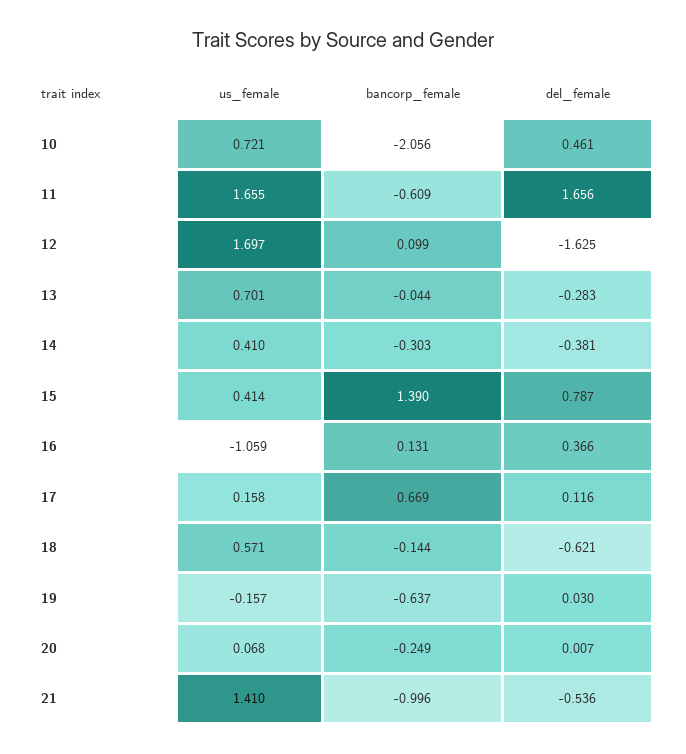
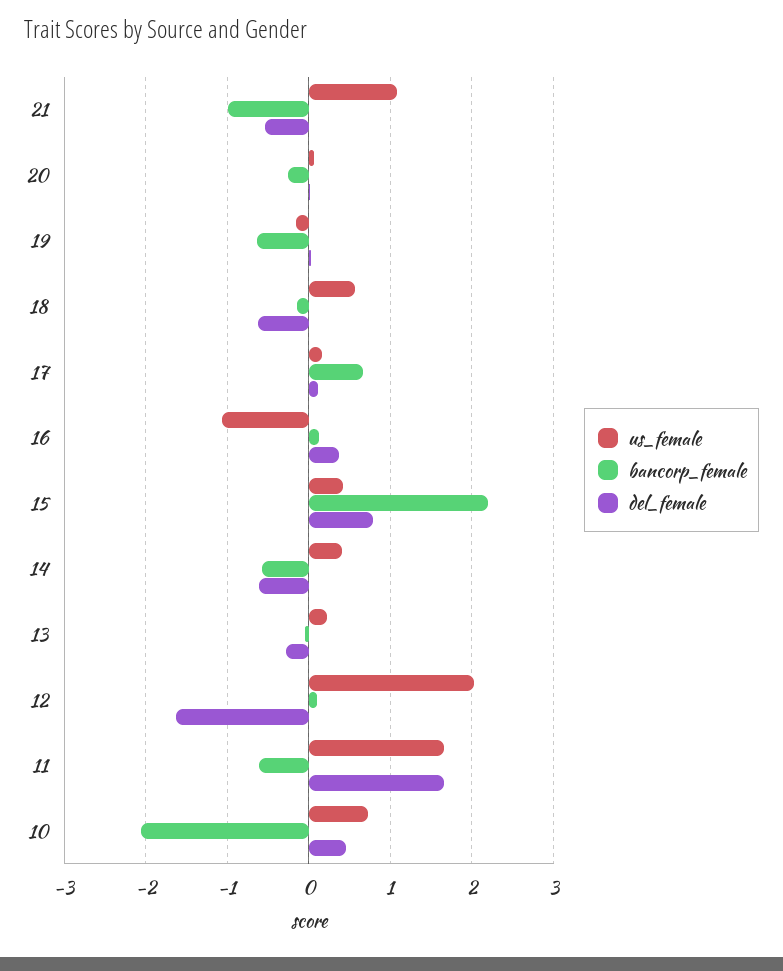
  {
    "us_female": {
      "10": 0.721,
      "11": 1.655,
-     "12": 1.697,
+     "12": 2,
-     "13": 0.701,
+     "13": 0.2,
      "14": 0.41,
      "15": 0.414,
      "16": -1.059,
      "17": 0.158,
      "18": 0.571,
      "19": -0.157,
      "20": 0.068,
-     "21": 1.41
+     "21": 1.1
    },
    "bancorp_female": {
      "10": -2.056,
      "11": -0.609,
      "12": 0.099,
      "13": -0.044,
-     "14": -0.303,
+     "14": -0.6,
-     "15": 1.39,
+     "15": 2.2,
      "16": 0.131,
      "17": 0.669,
      "18": -0.144,
      "19": -0.637,
      "20": -0.249,
      "21": -0.996
    },
    "del_female": {
      "10": 0.461,
      "11": 1.656,
      "12": -1.625,
      "13": -0.283,
-     "14": -0.381,
+     "14": -0.6,
      "15": 0.787,
      "16": 0.366,
      "17": 0.116,
      "18": -0.621,
      "19": 0.03,
      "20": 0.007,
      "21": -0.536
    }
  }

